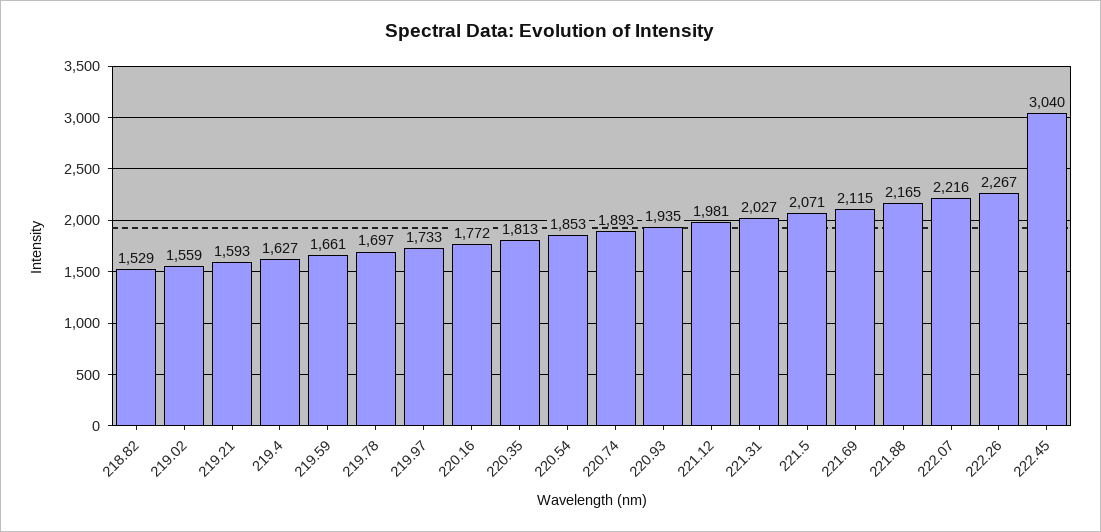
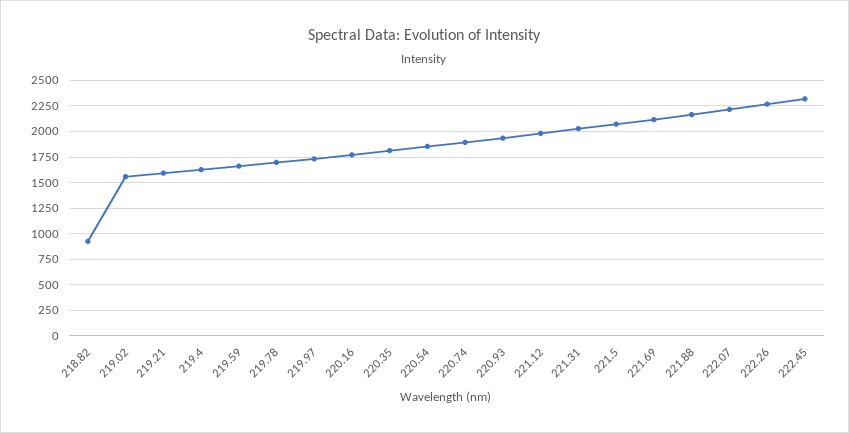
  {
-   "218.82": 1529,
+   "218.82": 1000,
    "219.02": 1559,
    "219.21": 1593,
    "219.4": 1627,
    "219.59": 1661,
    "219.78": 1697,
    "219.97": 1733,
    "220.16": 1772,
    "220.35": 1813,
    "220.54": 1853,
    "220.74": 1893,
    "220.93": 1935,
    "221.12": 1981,
    "221.31": 2027,
    "221.5": 2071,
    "221.69": 2115,
    "221.88": 2165,
    "222.07": 2216,
    "222.26": 2267,
-   "222.45": 3040
+   "222.45": 2250
  }

